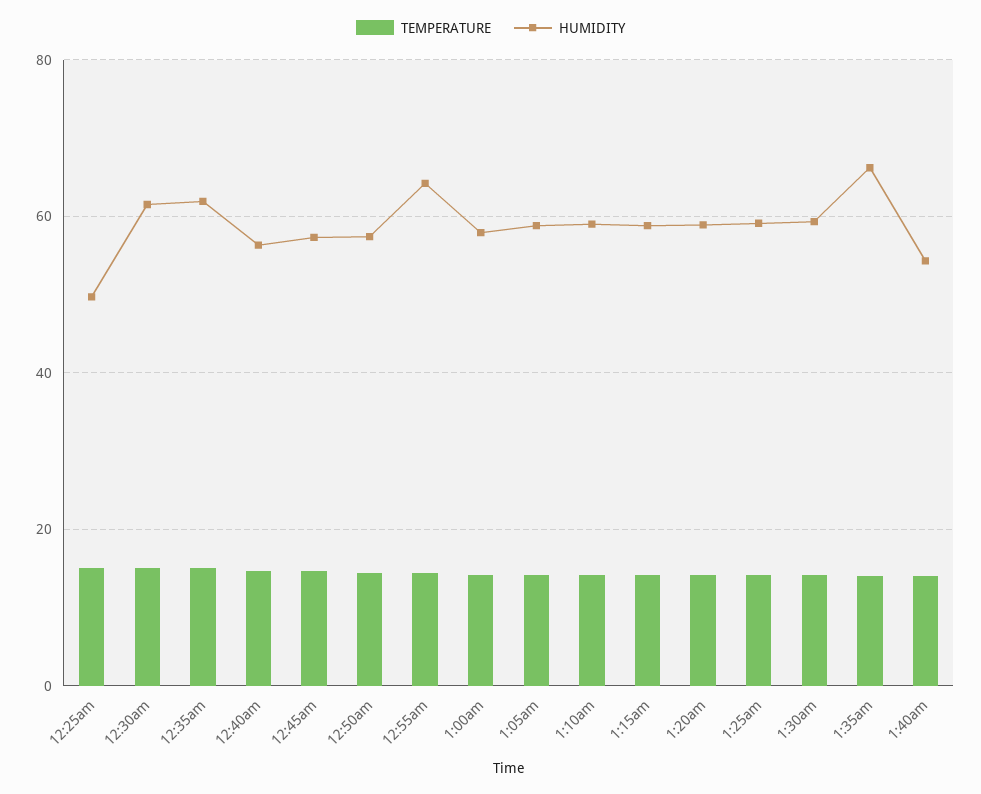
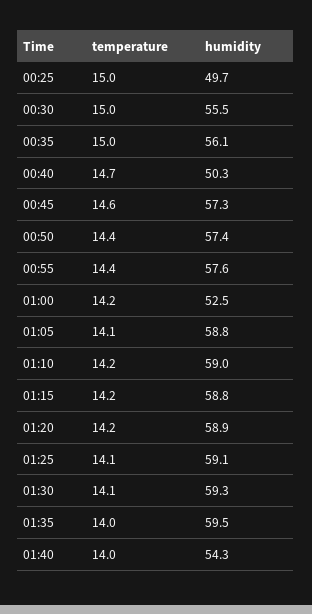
  {
    "TEMPERATURE": {
      "12:25am": 15,
      "12:30am": 15,
      "12:35am": 15,
      "12:40am": 14.7,
      "12:45am": 14.6,
      "12:50am": 14.4,
      "12:55am": 14.4,
      "1:00am": 14.2,
      "1:05am": 14.1,
      "1:10am": 14.2,
      "1:15am": 14.2,
      "1:20am": 14.2,
      "1:25am": 14.1,
      "1:30am": 14.1,
      "1:35am": 14,
      "1:40am": 14
    },
    "HUMIDITY": {
      "12:25am": 49.7,
-     "12:30am": 62,
+     "12:30am": 55.5,
-     "12:35am": 62,
+     "12:35am": 56.1,
-     "12:40am": 56,
+     "12:40am": 50.3,
      "12:45am": 57.3,
      "12:50am": 57.4,
-     "12:55am": 64,
+     "12:55am": 57.6,
-     "1:00am": 58,
+     "1:00am": 52.5,
      "1:05am": 58.8,
      "1:10am": 59,
      "1:15am": 58.8,
      "1:20am": 58.9,
      "1:25am": 59.1,
      "1:30am": 59.3,
-     "1:35am": 66,
+     "1:35am": 59.5,
      "1:40am": 54.3
    }
  }

